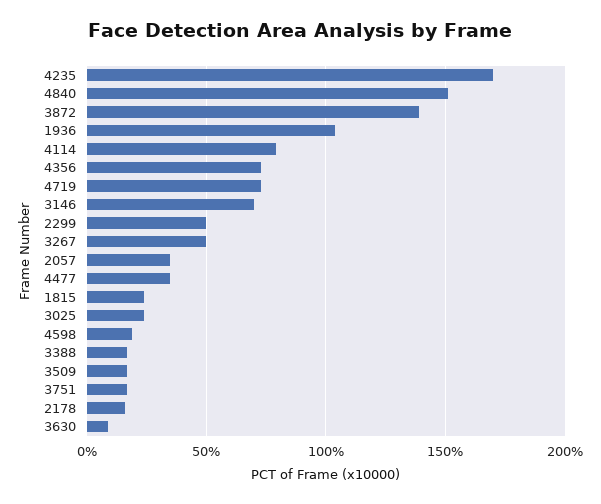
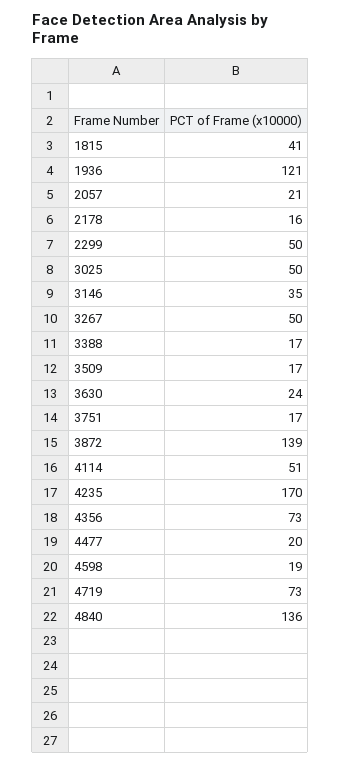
  {
    "4235": 170,
-   "4840": 150,
+   "4840": 136,
    "3872": 139,
-   "1936": 105,
+   "1936": 121,
-   "4114": 80,
+   "4114": 51,
    "4356": 73,
    "4719": 73,
-   "3146": 70,
+   "3146": 35,
    "2299": 50,
    "3267": 50,
-   "2057": 35,
+   "2057": 21,
-   "4477": 35,
+   "4477": 20,
-   "1815": 25,
+   "1815": 41,
-   "3025": 25,
+   "3025": 50,
    "4598": 19,
    "3388": 17,
    "3509": 17,
    "3751": 17,
    "2178": 16,
-   "3630": 10
+   "3630": 24
  }

